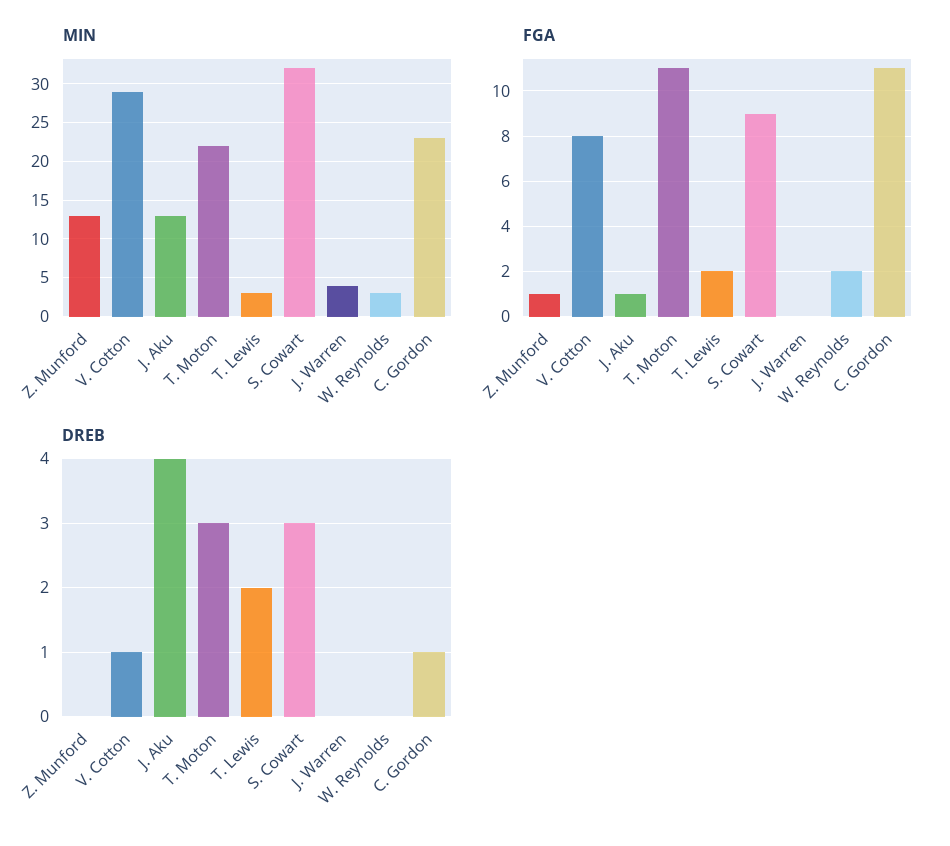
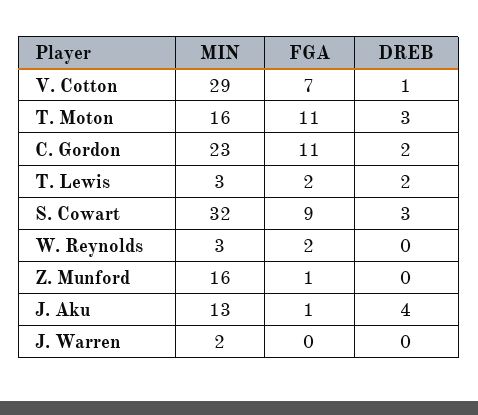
  {
    "MIN": {
-     "Z. Munford": 13,
+     "Z. Munford": 16,
      "V. Cotton": 29,
      "J. Aku": 13,
-     "T. Moton": 22,
+     "T. Moton": 16,
      "T. Lewis": 3,
      "S. Cowart": 32,
-     "J. Warren": 4,
+     "J. Warren": 2,
      "W. Reynolds": 3,
      "C. Gordon": 23
    },
    "FGA": {
      "Z. Munford": 1,
-     "V. Cotton": 8,
+     "V. Cotton": 7,
      "J. Aku": 1,
      "T. Moton": 11,
      "T. Lewis": 2,
      "S. Cowart": 9,
      "J. Warren": 0,
      "W. Reynolds": 2,
      "C. Gordon": 11
    },
    "DREB": {
      "Z. Munford": 0,
      "V. Cotton": 1,
      "J. Aku": 4,
      "T. Moton": 3,
      "T. Lewis": 2,
      "S. Cowart": 3,
      "J. Warren": 0,
      "W. Reynolds": 0,
-     "C. Gordon": 1
+     "C. Gordon": 2
    }
  }

